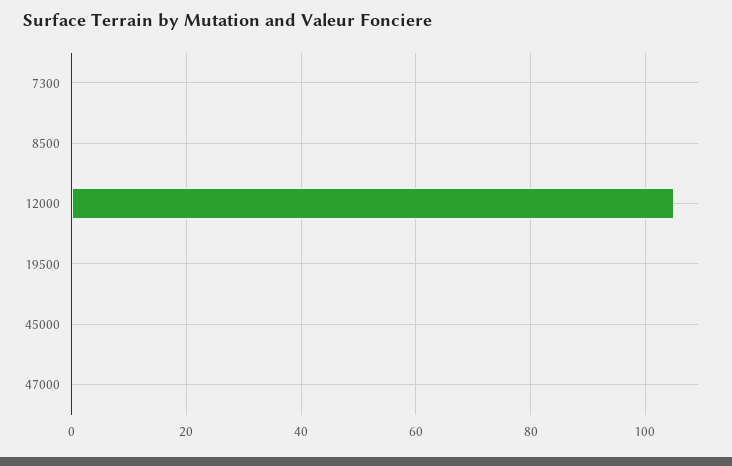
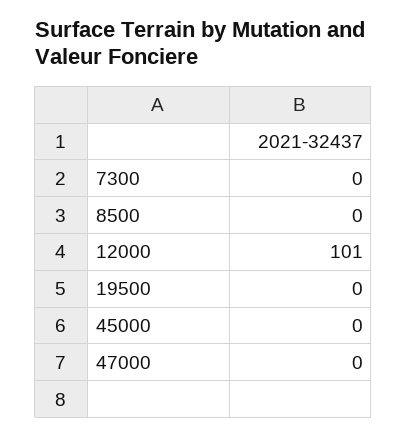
  {
    "7300": 0,
    "8500": 0,
-   "12000": 105,
+   "12000": 101,
    "19500": 0,
    "45000": 0,
    "47000": 0
  }

